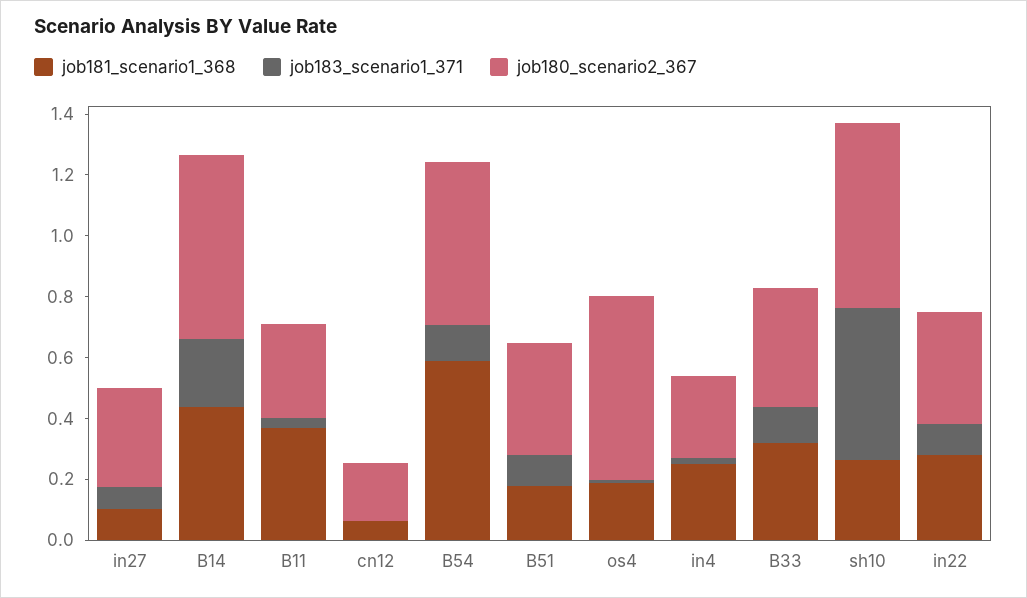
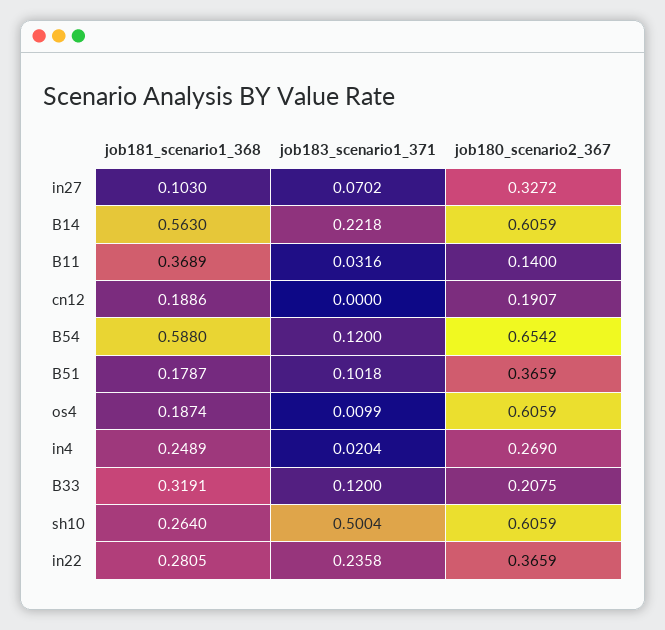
  {
    "job181_scenario1_368": {
      "in27": 0.103,
-     "B14": 0.45,
+     "B14": 0.563,
      "B11": 0.3689,
-     "cn12": 0.05,
+     "cn12": 0.1886,
      "B54": 0.588,
      "B51": 0.1787,
      "os4": 0.1874,
      "in4": 0.2489,
      "B33": 0.3191,
      "sh10": 0.264,
      "in22": 0.2805
    },
    "job183_scenario1_371": {
      "in27": 0.0702,
      "B14": 0.2218,
      "B11": 0.0316,
      "cn12": 0,
      "B54": 0.12,
      "B51": 0.1018,
      "os4": 0.0099,
      "in4": 0.0204,
      "B33": 0.12,
      "sh10": 0.5004,
-     "in22": 0.1
+     "in22": 0.2358
    },
    "job180_scenario2_367": {
      "in27": 0.3272,
      "B14": 0.6059,
-     "B11": 0.3,
+     "B11": 0.14,
      "cn12": 0.1907,
-     "B54": 0.55,
+     "B54": 0.6542,
      "B51": 0.3659,
      "os4": 0.6059,
      "in4": 0.269,
-     "B33": 0.4,
+     "B33": 0.2075,
      "sh10": 0.6059,
      "in22": 0.3659
    }
  }

